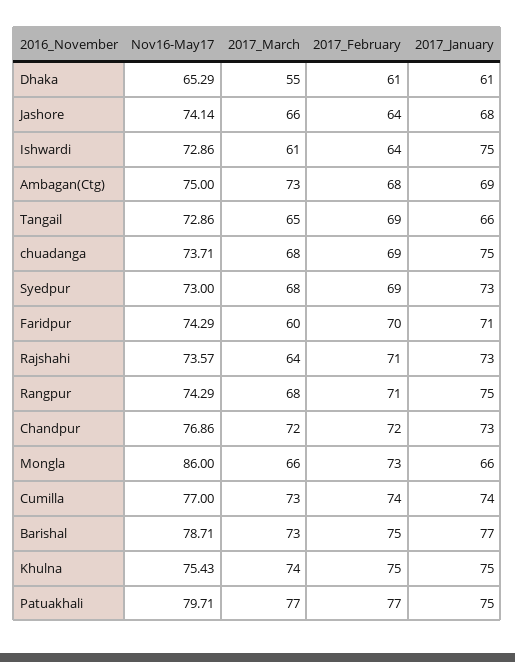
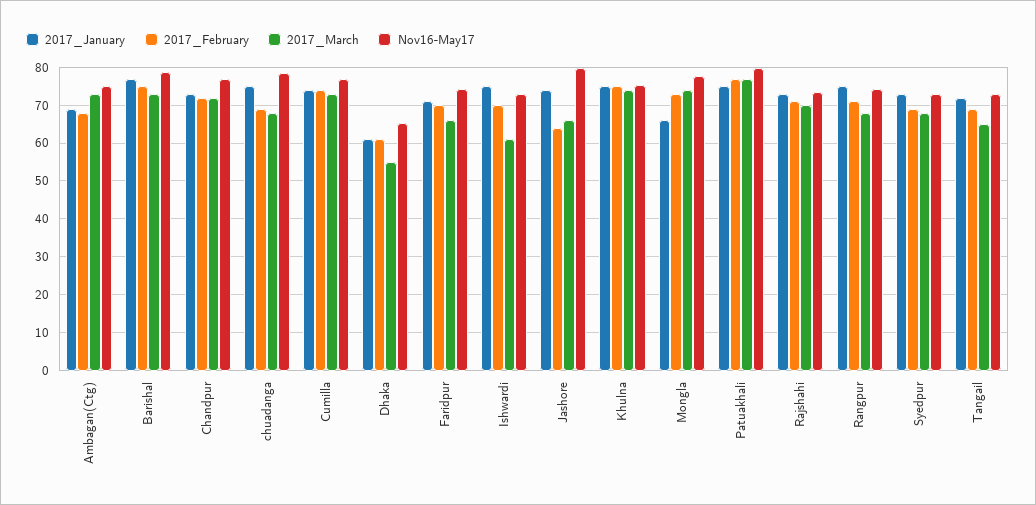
  {
    "Nov16-May17": {
      "Dhaka": 65.29,
-     "Jashore": 74.14,
+     "Jashore": 80,
      "Ishwardi": 72.86,
      "Ambagan(Ctg)": 75,
      "Tangail": 72.86,
-     "chuadanga": 73.71,
+     "chuadanga": 78,
      "Syedpur": 73,
      "Faridpur": 74.29,
      "Rajshahi": 73.57,
      "Rangpur": 74.29,
      "Chandpur": 76.86,
-     "Mongla": 86,
+     "Mongla": 78,
      "Cumilla": 77,
      "Barishal": 78.71,
      "Khulna": 75.43,
      "Patuakhali": 79.71
    },
    "2017_March": {
      "Dhaka": 55,
      "Jashore": 66,
      "Ishwardi": 61,
      "Ambagan(Ctg)": 73,
      "Tangail": 65,
      "chuadanga": 68,
      "Syedpur": 68,
-     "Faridpur": 60,
+     "Faridpur": 66,
-     "Rajshahi": 64,
+     "Rajshahi": 70,
      "Rangpur": 68,
      "Chandpur": 72,
-     "Mongla": 66,
+     "Mongla": 74,
      "Cumilla": 73,
      "Barishal": 73,
      "Khulna": 74,
      "Patuakhali": 77
    },
    "2017_February": {
      "Dhaka": 61,
      "Jashore": 64,
-     "Ishwardi": 64,
+     "Ishwardi": 70,
      "Ambagan(Ctg)": 68,
      "Tangail": 69,
      "chuadanga": 69,
      "Syedpur": 69,
      "Faridpur": 70,
      "Rajshahi": 71,
      "Rangpur": 71,
      "Chandpur": 72,
      "Mongla": 73,
      "Cumilla": 74,
      "Barishal": 75,
      "Khulna": 75,
      "Patuakhali": 77
    },
    "2017_January": {
      "Dhaka": 61,
-     "Jashore": 68,
+     "Jashore": 74,
      "Ishwardi": 75,
      "Ambagan(Ctg)": 69,
-     "Tangail": 66,
+     "Tangail": 72,
      "chuadanga": 75,
      "Syedpur": 73,
      "Faridpur": 71,
      "Rajshahi": 73,
      "Rangpur": 75,
      "Chandpur": 73,
      "Mongla": 66,
      "Cumilla": 74,
      "Barishal": 77,
      "Khulna": 75,
      "Patuakhali": 75
    }
  }

